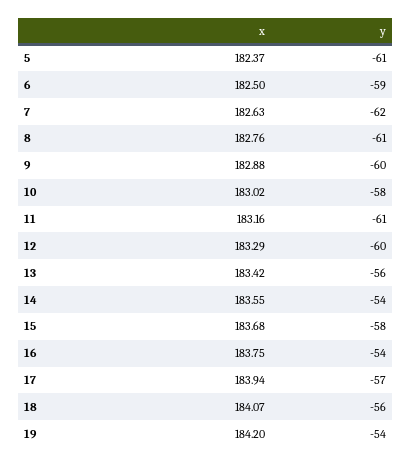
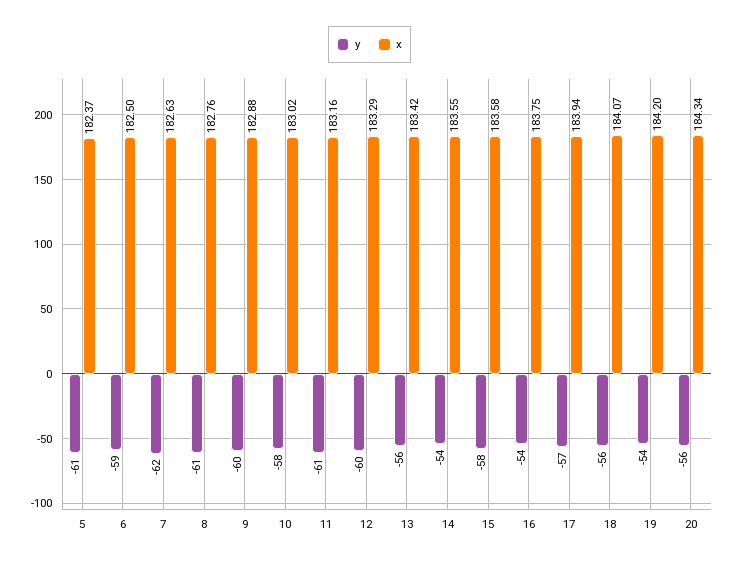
  {
    "x": {
      "5": 182.37,
      "6": 182.5,
      "7": 182.63,
      "8": 182.76,
      "9": 182.88,
      "10": 183.02,
      "11": 183.16,
      "12": 183.29,
      "13": 183.42,
      "14": 183.55,
-     "15": 183.68,
+     "15": 183.58,
      "16": 183.75,
      "17": 183.94,
      "18": 184.07,
-     "19": 184.2
+     "19": 184.2,
+     "20": 184.34
    },
    "y": {
      "5": -61,
      "6": -59,
      "7": -62,
      "8": -61,
      "9": -60,
      "10": -58,
      "11": -61,
      "12": -60,
      "13": -56,
      "14": -54,
      "15": -58,
      "16": -54,
      "17": -57,
      "18": -56,
-     "19": -54
+     "19": -54,
+     "20": -56
    }
  }

